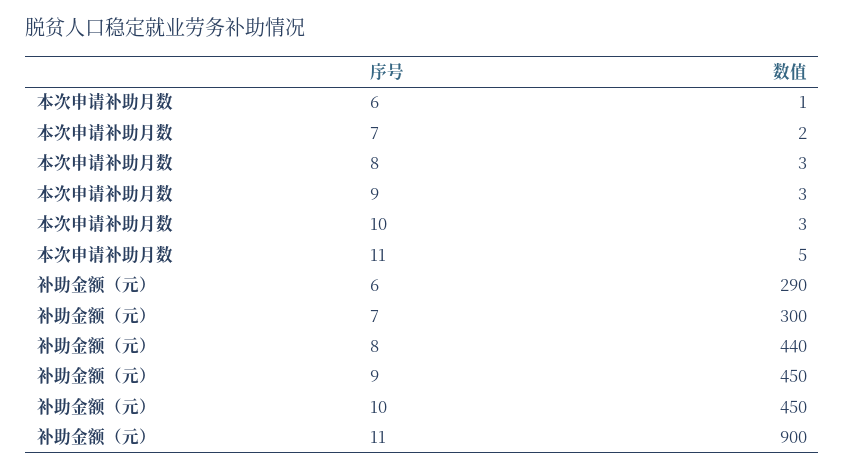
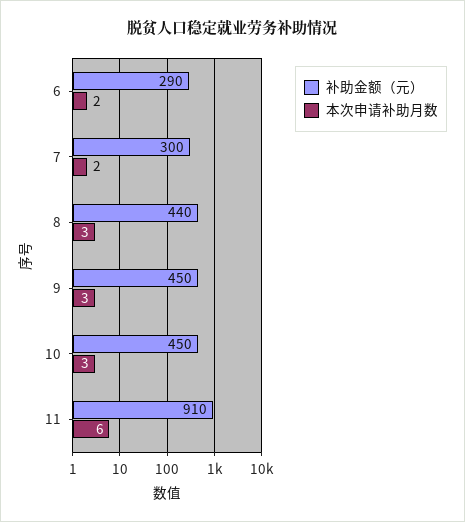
  {
    "本次申请补助月数": {
-     "6": 1,
+     "6": 2,
      "7": 2,
      "8": 3,
      "9": 3,
      "10": 3,
-     "11": 5
+     "11": 6
    },
    "补助金额（元）": {
      "6": 290,
      "7": 300,
      "8": 440,
      "9": 450,
      "10": 450,
-     "11": 900
+     "11": 910
    }
  }

